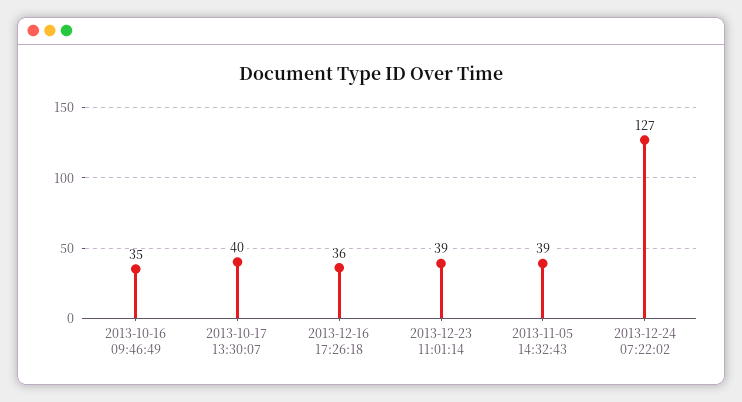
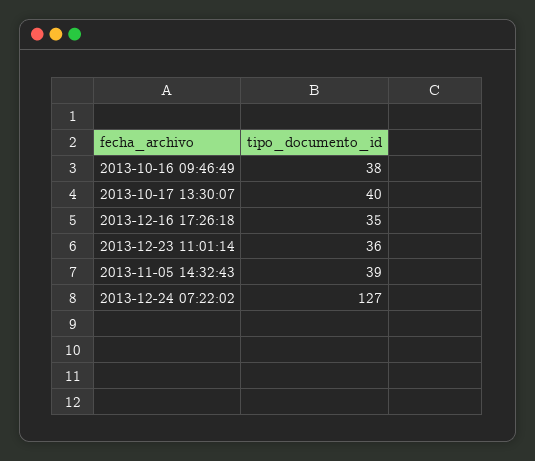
  {
-   "2013-10-16 09:46:49": 35,
+   "2013-10-16 09:46:49": 38,
    "2013-10-17 13:30:07": 40,
-   "2013-12-16 17:26:18": 36,
+   "2013-12-16 17:26:18": 35,
-   "2013-12-23 11:01:14": 39,
+   "2013-12-23 11:01:14": 36,
    "2013-11-05 14:32:43": 39,
    "2013-12-24 07:22:02": 127
  }

